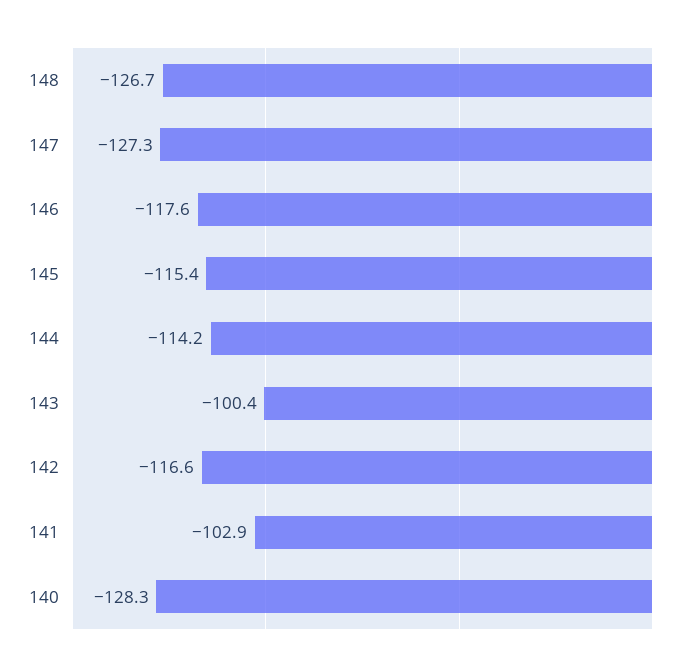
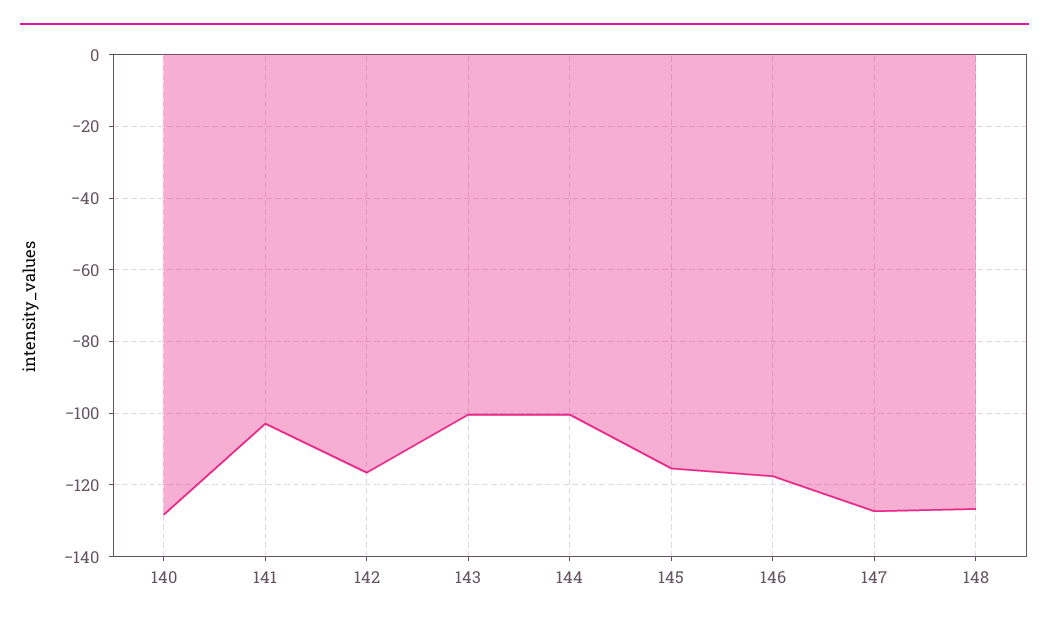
  {
    "148": -126.7,
    "147": -127.3,
    "146": -117.6,
    "145": -115.4,
-   "144": -114.2,
+   "144": -100,
    "143": -100.4,
    "142": -116.6,
    "141": -102.9,
    "140": -128.3
  }

